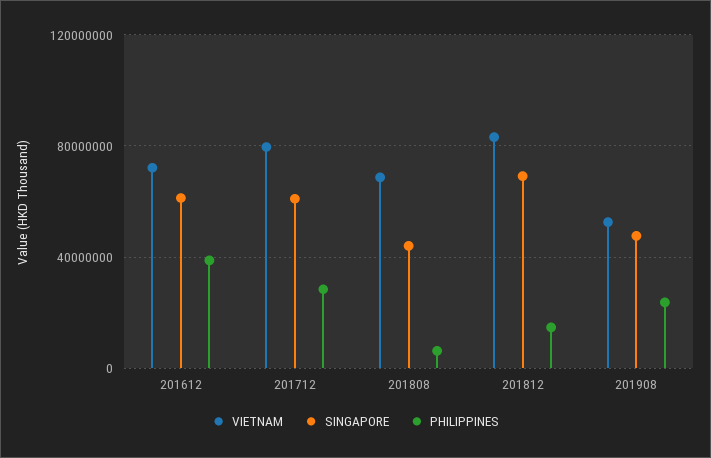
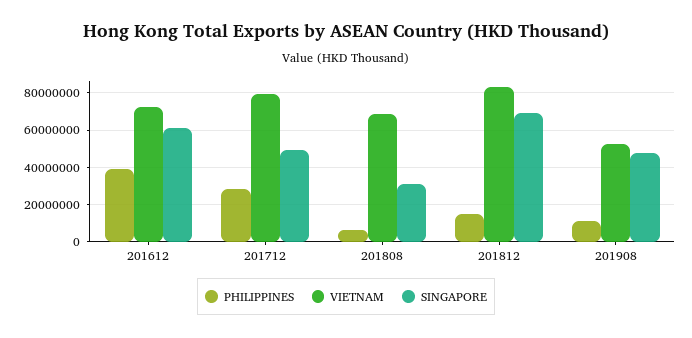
  {
    "VIETNAM": {
      "201612": 70000000,
      "201712": 80000000,
      "201808": 70000000,
      "201812": 85000000,
      "201908": 55000000
    },
    "SINGAPORE": {
      "201612": 60000000,
-     "201712": 60000000,
+     "201712": 50000000,
-     "201808": 45000000,
+     "201808": 30000000,
      "201812": 70000000,
      "201908": 50000000
    },
    "PHILIPPINES": {
      "201612": 40000000,
      "201712": 30000000,
      "201808": 5000000,
      "201812": 15000000,
-     "201908": 25000000
+     "201908": 10000000
    }
  }

